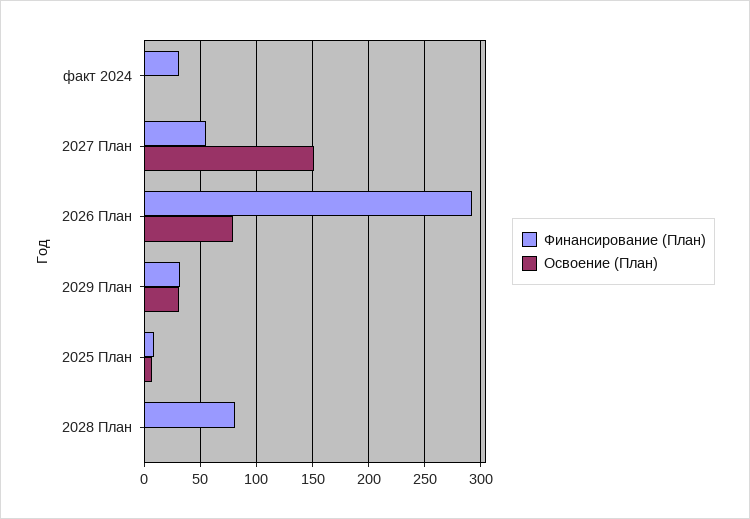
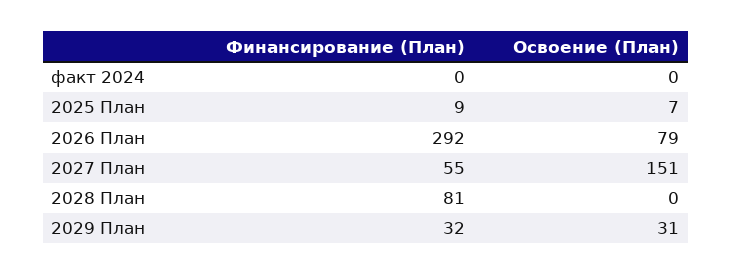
  {
    "Финансирование (План)": {
-     "факт 2024": 30,
+     "факт 2024": 0,
      "2027 План": 55,
      "2026 План": 292,
      "2029 План": 32,
      "2025 План": 9,
      "2028 План": 81
    },
    "Освоение (План)": {
      "факт 2024": 0,
      "2027 План": 151,
      "2026 План": 79,
      "2029 План": 31,
      "2025 План": 7,
      "2028 План": 0
    }
  }

